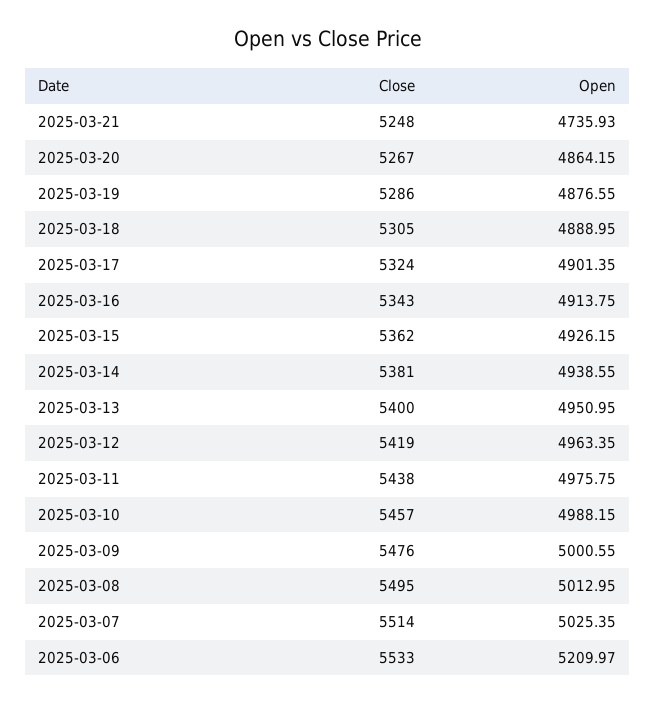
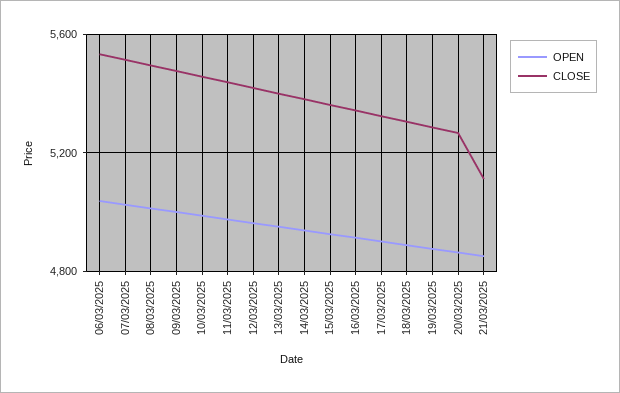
  {
    "Close": {
-     "2025-03-21": 5248,
+     "2025-03-21": 5100,
      "2025-03-20": 5267,
      "2025-03-19": 5286,
      "2025-03-18": 5305,
      "2025-03-17": 5324,
      "2025-03-16": 5343,
      "2025-03-15": 5362,
      "2025-03-14": 5381,
      "2025-03-13": 5400,
      "2025-03-12": 5419,
      "2025-03-11": 5438,
      "2025-03-10": 5457,
      "2025-03-09": 5476,
      "2025-03-08": 5495,
      "2025-03-07": 5514,
      "2025-03-06": 5533
    },
    "Open": {
-     "2025-03-21": 4735.93,
+     "2025-03-21": 4850,
      "2025-03-20": 4864.15,
      "2025-03-19": 4876.55,
      "2025-03-18": 4888.95,
      "2025-03-17": 4901.35,
      "2025-03-16": 4913.75,
      "2025-03-15": 4926.15,
      "2025-03-14": 4938.55,
      "2025-03-13": 4950.95,
      "2025-03-12": 4963.35,
      "2025-03-11": 4975.75,
      "2025-03-10": 4988.15,
      "2025-03-09": 5000.55,
      "2025-03-08": 5012.95,
      "2025-03-07": 5025.35,
-     "2025-03-06": 5209.97
+     "2025-03-06": 5050
    }
  }

